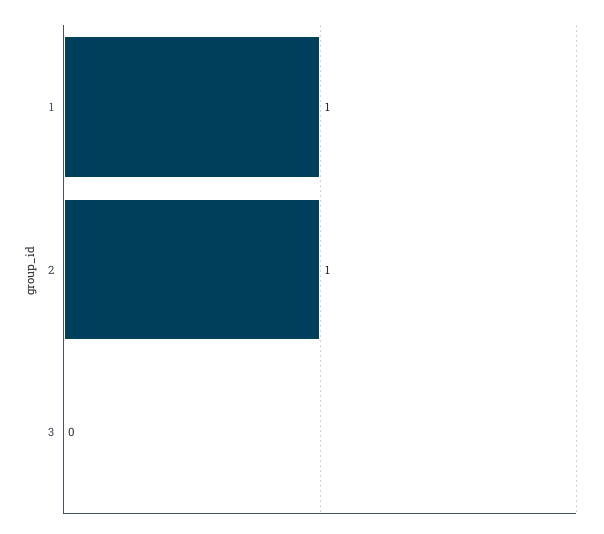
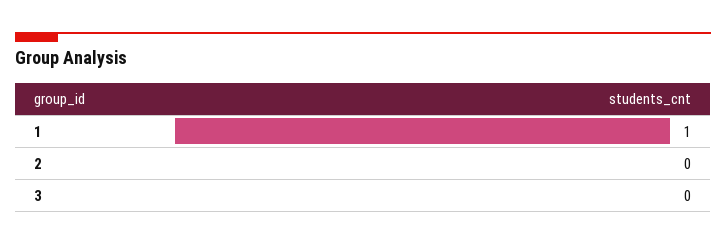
  {
    "1": 1,
-   "2": 1,
+   "2": 0,
    "3": 0
  }

